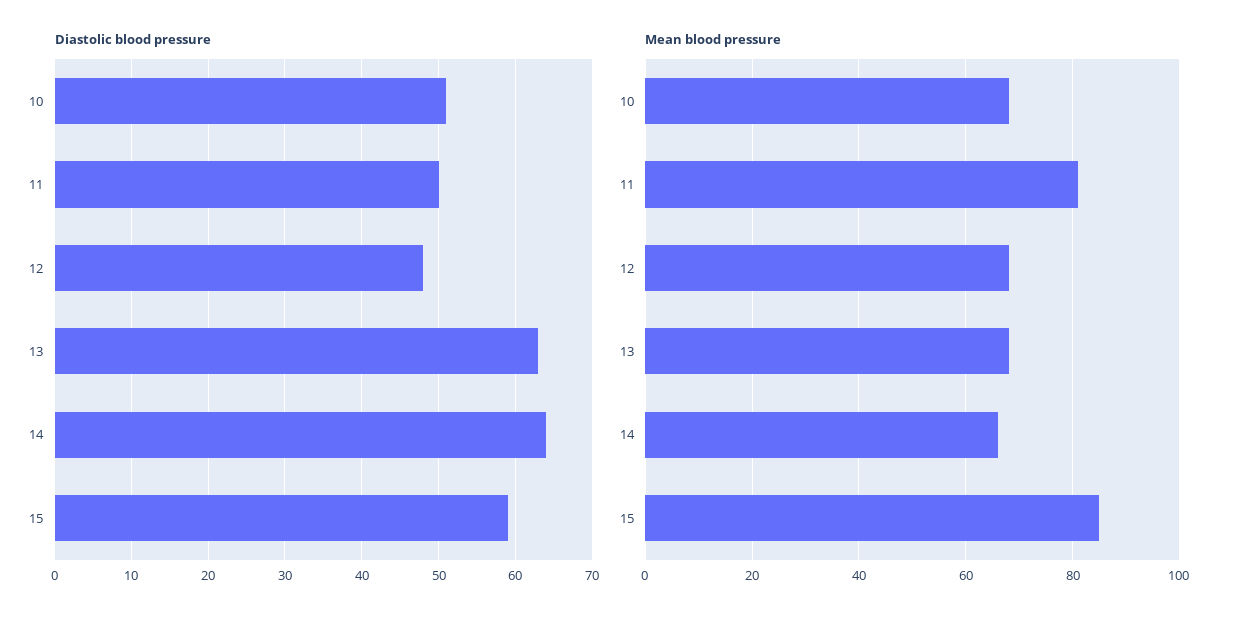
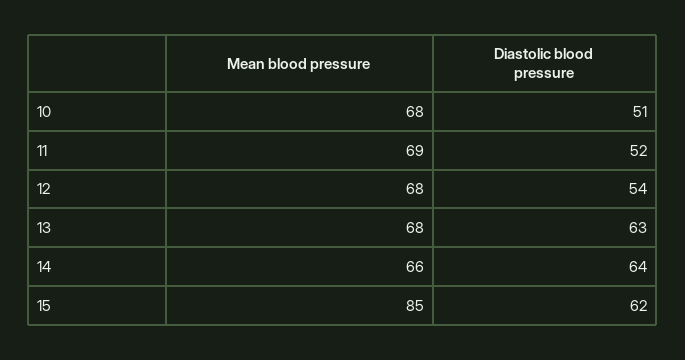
  {
    "Diastolic blood pressure": {
      "10": 51,
-     "11": 50,
+     "11": 52,
-     "12": 48,
+     "12": 54,
      "13": 63,
      "14": 64,
-     "15": 59
+     "15": 62
    },
    "Mean blood pressure": {
      "10": 68,
-     "11": 80,
+     "11": 69,
      "12": 68,
      "13": 68,
      "14": 66,
      "15": 85
    }
  }

